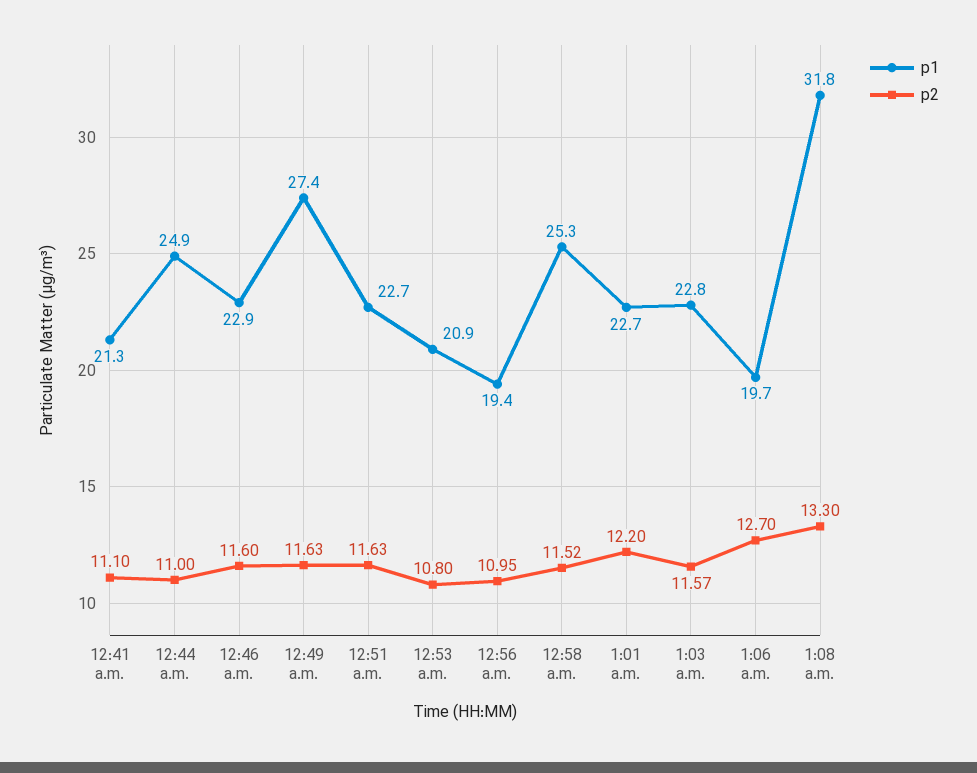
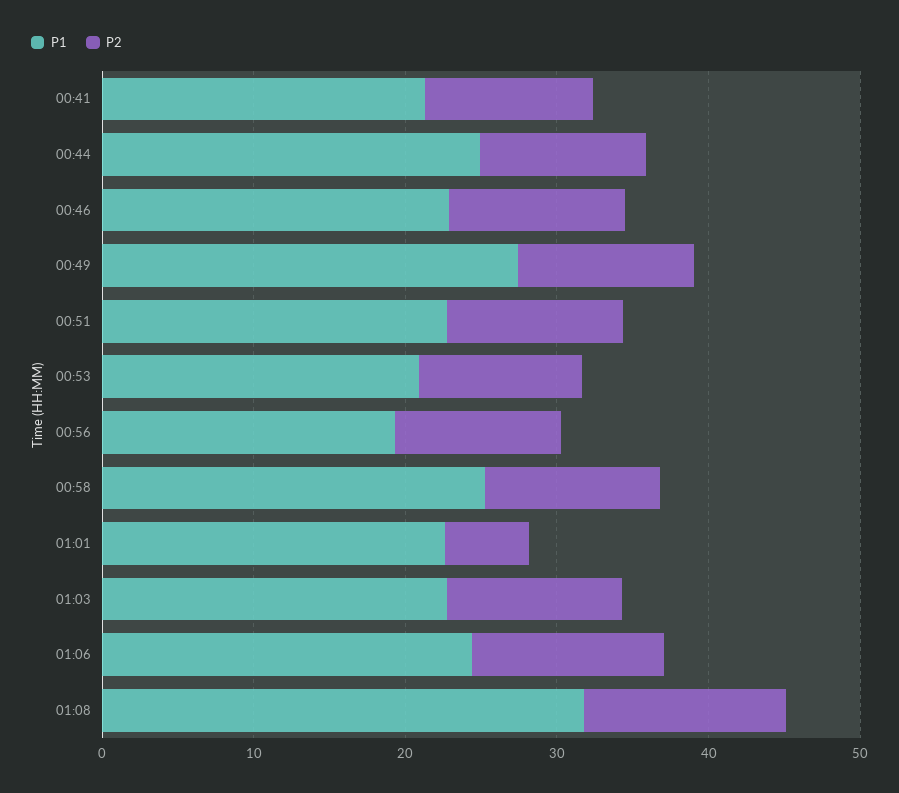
  {
    "p1": {
      "12:41 a.m.": 21.3,
      "12:44 a.m.": 24.9,
      "12:46 a.m.": 22.9,
      "12:49 a.m.": 27.4,
      "12:51 a.m.": 22.7,
      "12:53 a.m.": 20.9,
      "12:56 a.m.": 19.4,
      "12:58 a.m.": 25.3,
      "1:01 a.m.": 22.7,
      "1:03 a.m.": 22.8,
-     "1:06 a.m.": 19.7,
+     "1:06 a.m.": 24,
      "1:08 a.m.": 31.8
    },
    "p2": {
      "12:41 a.m.": 11.1,
      "12:44 a.m.": 11,
      "12:46 a.m.": 11.6,
      "12:49 a.m.": 11.63,
      "12:51 a.m.": 11.63,
      "12:53 a.m.": 10.8,
      "12:56 a.m.": 10.95,
      "12:58 a.m.": 11.52,
-     "1:01 a.m.": 12.2,
+     "1:01 a.m.": 6,
      "1:03 a.m.": 11.57,
      "1:06 a.m.": 12.7,
      "1:08 a.m.": 13.3
    }
  }

